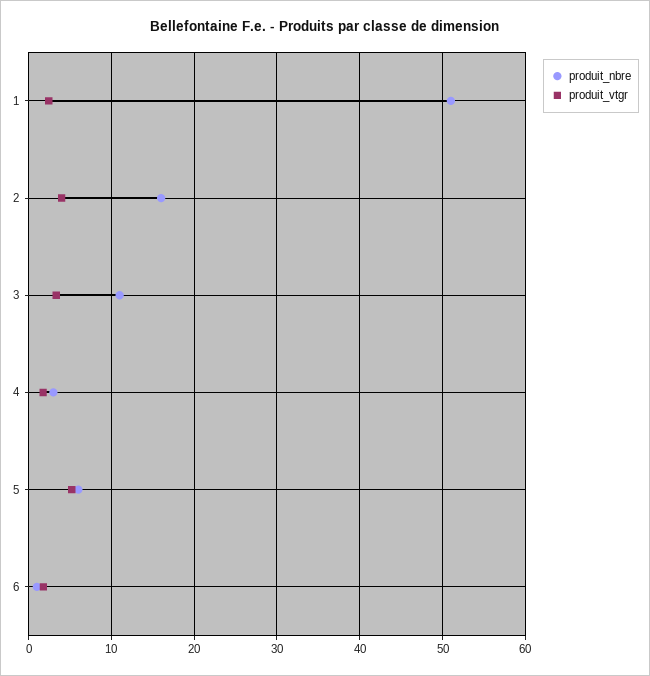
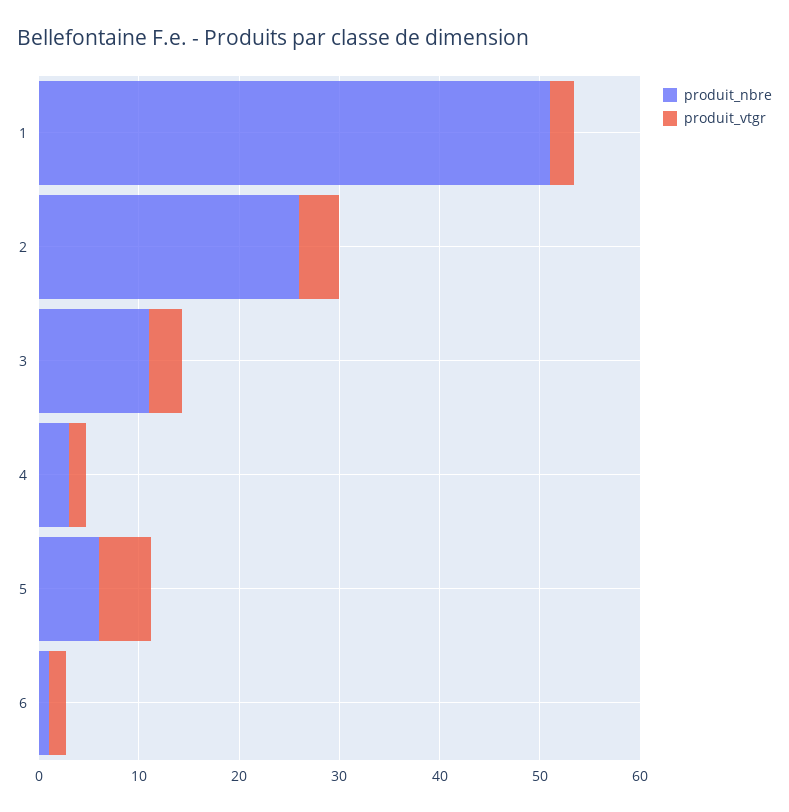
  {
    "produit_nbre": {
      "1": 51,
-     "2": 16,
+     "2": 26,
      "3": 11,
      "4": 3,
      "5": 6,
      "6": 1
    },
    "produit_vtgr": {
      "1": 2,
      "2": 4,
      "3": 3,
      "4": 2,
      "5": 5,
      "6": 2
    }
  }

